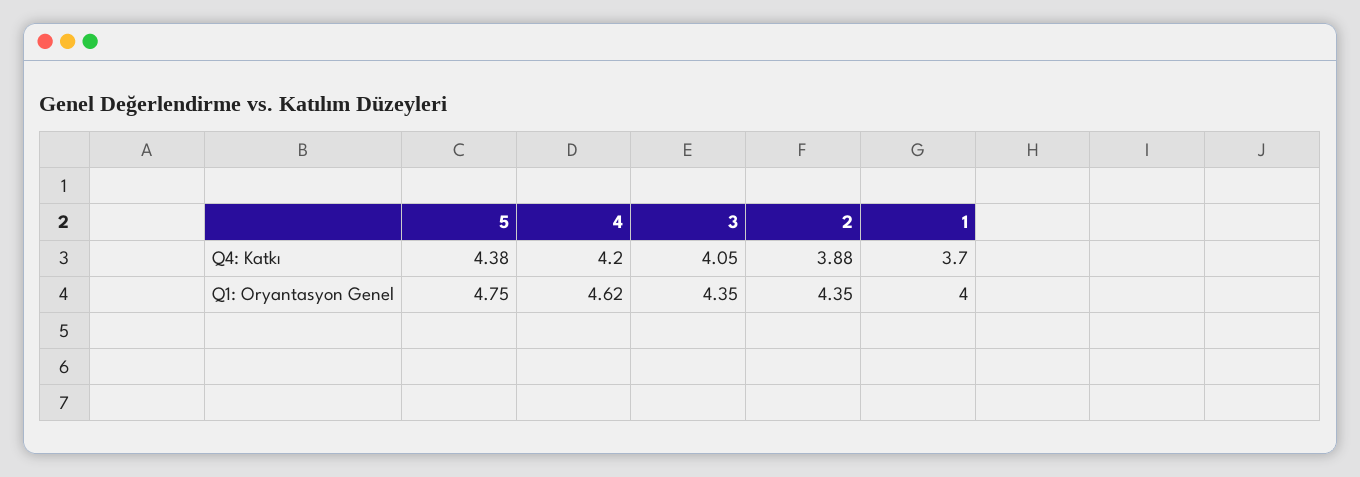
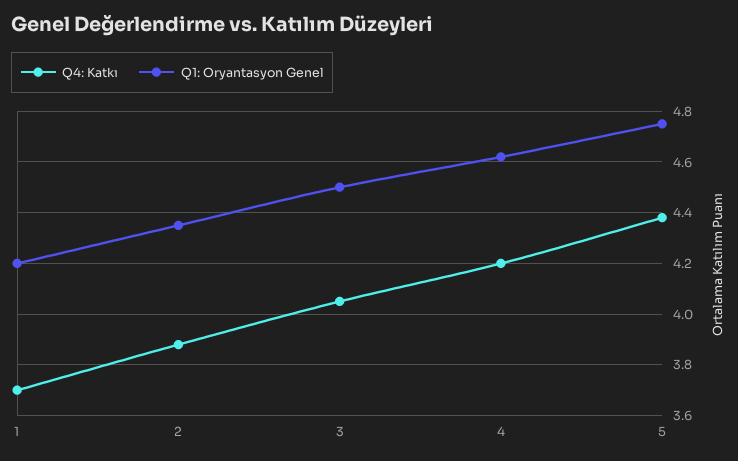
  {
    "Q4: Katkı": {
      "5": 4.38,
      "4": 4.2,
      "3": 4.05,
      "2": 3.88,
      "1": 3.7
    },
    "Q1: Oryantasyon Genel": {
      "5": 4.75,
      "4": 4.62,
-     "3": 4.35,
+     "3": 4.5,
      "2": 4.35,
-     "1": 4
+     "1": 4.2
    }
  }

